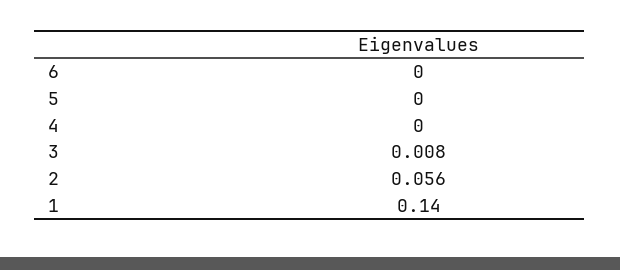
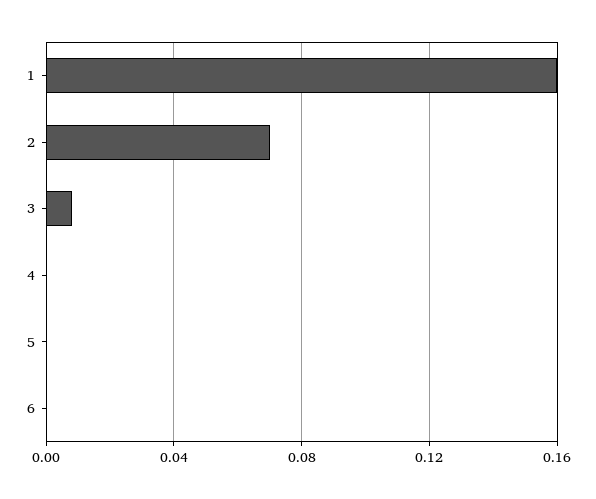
  {
    "6": 0,
    "5": 0,
    "4": 0,
    "3": 0.008,
-   "2": 0.056,
+   "2": 0.07,
-   "1": 0.14
+   "1": 0.16
  }

